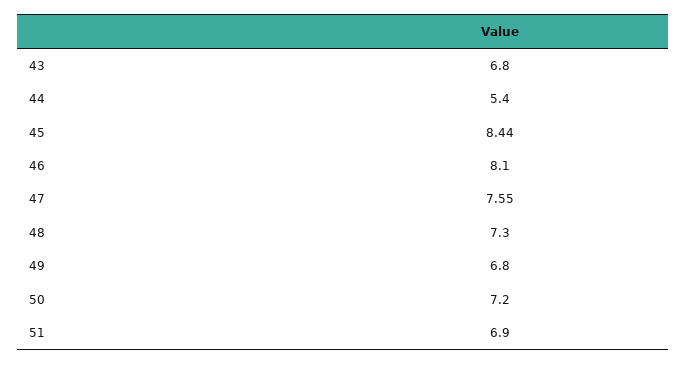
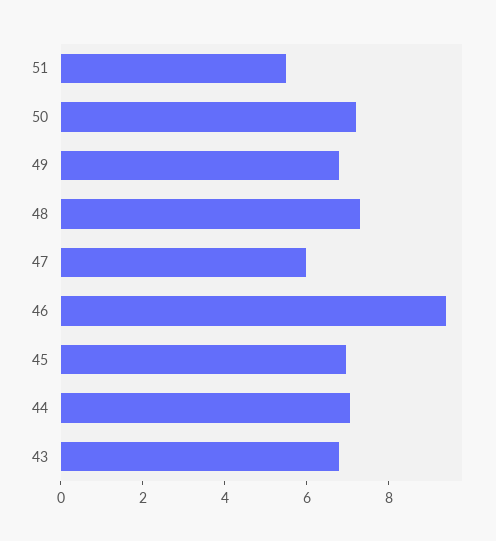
  {
    "43": 6.8,
-   "44": 5.4,
+   "44": 7,
-   "45": 8.44,
+   "45": 7,
-   "46": 8.1,
+   "46": 9.5,
-   "47": 7.55,
+   "47": 6,
    "48": 7.3,
    "49": 6.8,
    "50": 7.2,
-   "51": 6.9
+   "51": 5.5
  }

